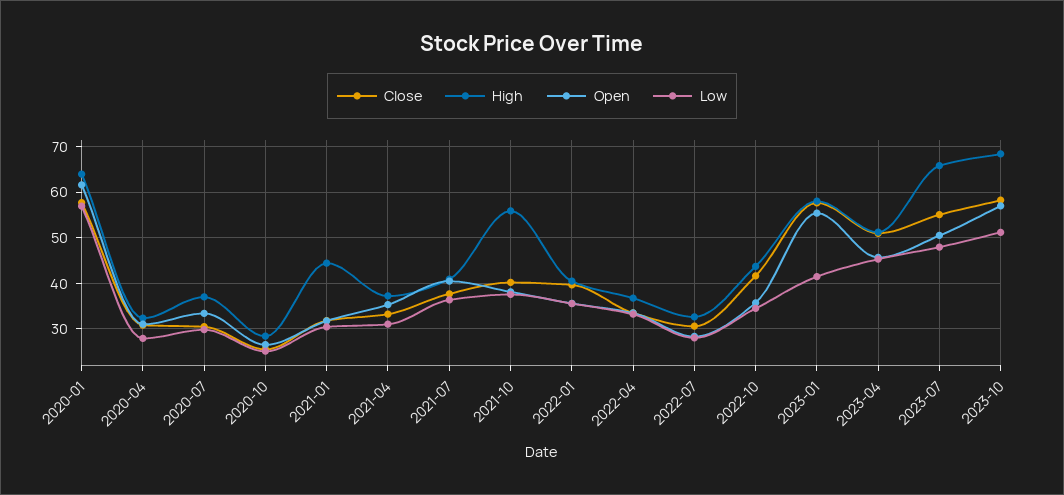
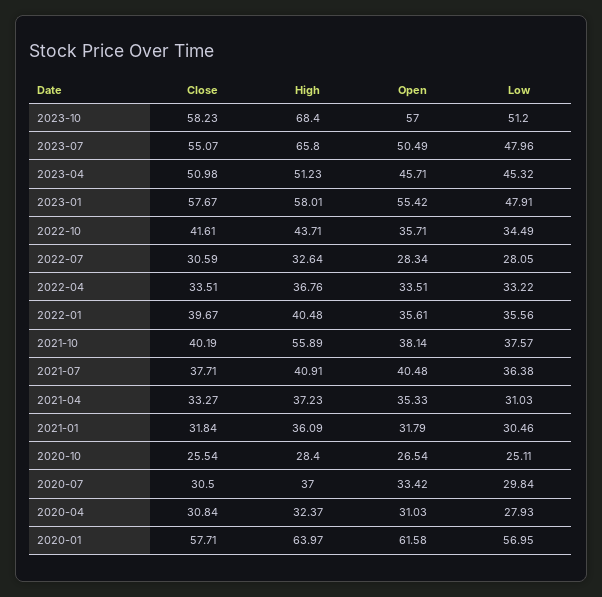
  {
    "Close": {
      "2020-01": 57.71,
      "2020-04": 30.84,
      "2020-07": 30.5,
      "2020-10": 25.54,
      "2021-01": 31.84,
      "2021-04": 33.27,
      "2021-07": 37.71,
      "2021-10": 40.19,
      "2022-01": 39.67,
      "2022-04": 33.51,
      "2022-07": 30.59,
      "2022-10": 41.61,
      "2023-01": 57.67,
      "2023-04": 50.98,
      "2023-07": 55.07,
      "2023-10": 58.23
    },
    "High": {
      "2020-01": 63.97,
      "2020-04": 32.37,
      "2020-07": 37,
      "2020-10": 28.4,
-     "2021-01": 44,
+     "2021-01": 36.09,
      "2021-04": 37.23,
      "2021-07": 40.91,
      "2021-10": 55.89,
      "2022-01": 40.48,
      "2022-04": 36.76,
      "2022-07": 32.64,
      "2022-10": 43.71,
      "2023-01": 58.01,
      "2023-04": 51.23,
      "2023-07": 65.8,
      "2023-10": 68.4
    },
    "Open": {
      "2020-01": 61.58,
      "2020-04": 31.03,
      "2020-07": 33.42,
      "2020-10": 26.54,
      "2021-01": 31.79,
      "2021-04": 35.33,
      "2021-07": 40.48,
      "2021-10": 38.14,
      "2022-01": 35.61,
      "2022-04": 33.51,
      "2022-07": 28.34,
      "2022-10": 35.71,
      "2023-01": 55.42,
      "2023-04": 45.71,
      "2023-07": 50.49,
      "2023-10": 57
    },
    "Low": {
      "2020-01": 56.95,
      "2020-04": 27.93,
      "2020-07": 29.84,
      "2020-10": 25.11,
      "2021-01": 30.46,
      "2021-04": 31.03,
      "2021-07": 36.38,
      "2021-10": 37.57,
      "2022-01": 35.56,
      "2022-04": 33.22,
      "2022-07": 28.05,
      "2022-10": 34.49,
-     "2023-01": 42,
+     "2023-01": 47.91,
      "2023-04": 45.32,
      "2023-07": 47.96,
      "2023-10": 51.2
    }
  }

